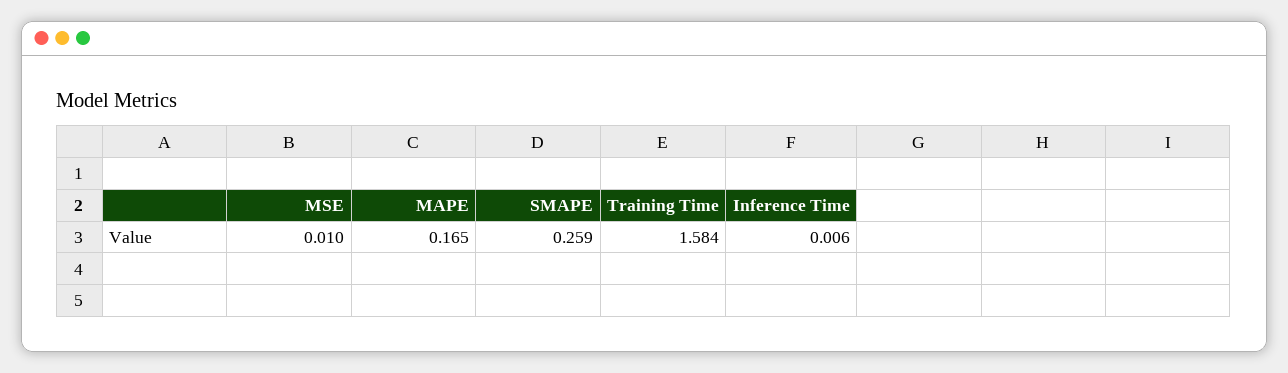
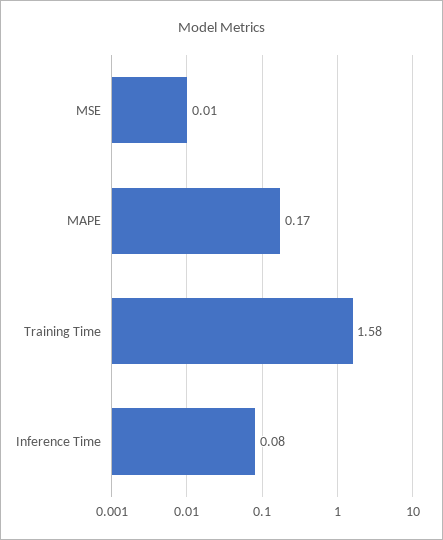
  {
    "MSE": 0.01,
    "MAPE": 0.165,
-   "SMAPE": 0.259,
    "Training Time": 1.584,
-   "Inference Time": 0.006
+   "Inference Time": 0.08
  }

